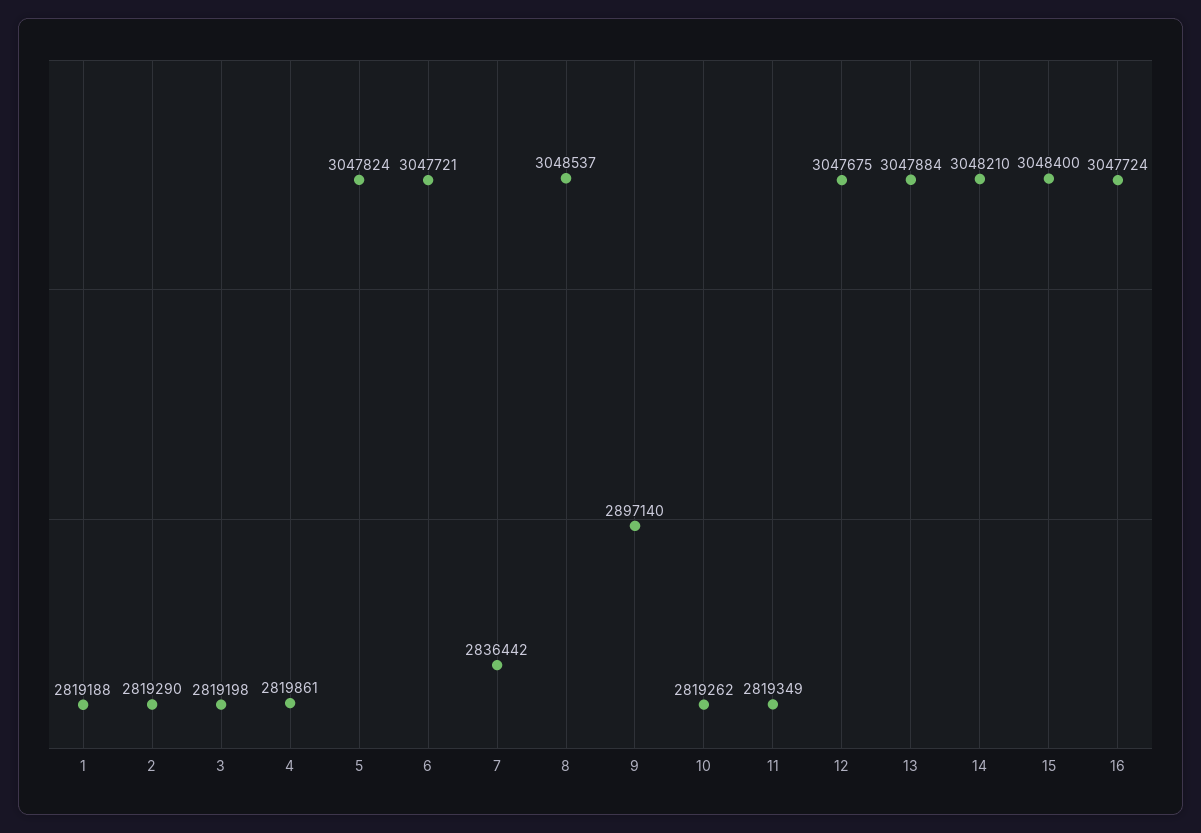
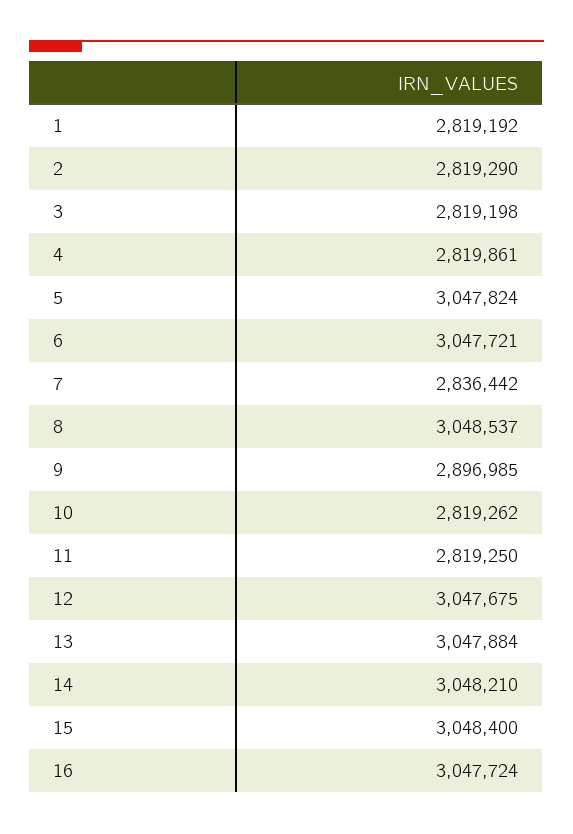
  {
-   "1": 2819188,
+   "1": 2819192,
    "2": 2819290,
    "3": 2819198,
    "4": 2819861,
    "5": 3047824,
    "6": 3047721,
    "7": 2836442,
    "8": 3048537,
-   "9": 2897140,
+   "9": 2896985,
    "10": 2819262,
-   "11": 2819349,
+   "11": 2819250,
    "12": 3047675,
    "13": 3047884,
    "14": 3048210,
    "15": 3048400,
    "16": 3047724
  }

